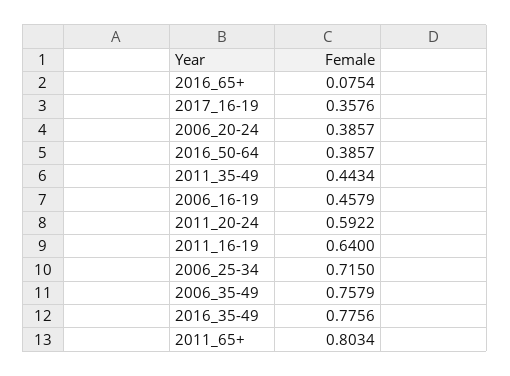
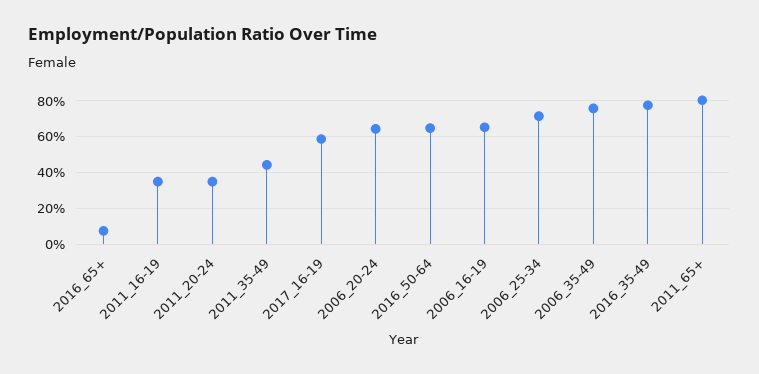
  {
    "2016_65+": 0.0754,
-   "2017_16-19": 0.3576,
+   "2017_16-19": 0.6,
-   "2006_20-24": 0.3857,
+   "2006_20-24": 0.65,
-   "2016_50-64": 0.3857,
+   "2016_50-64": 0.65,
    "2011_35-49": 0.4434,
-   "2006_16-19": 0.4579,
+   "2006_16-19": 0.65,
-   "2011_20-24": 0.5922,
+   "2011_20-24": 0.35,
-   "2011_16-19": 0.64,
+   "2011_16-19": 0.35,
    "2006_25-34": 0.715,
    "2006_35-49": 0.7579,
    "2016_35-49": 0.7756,
    "2011_65+": 0.8034
  }

